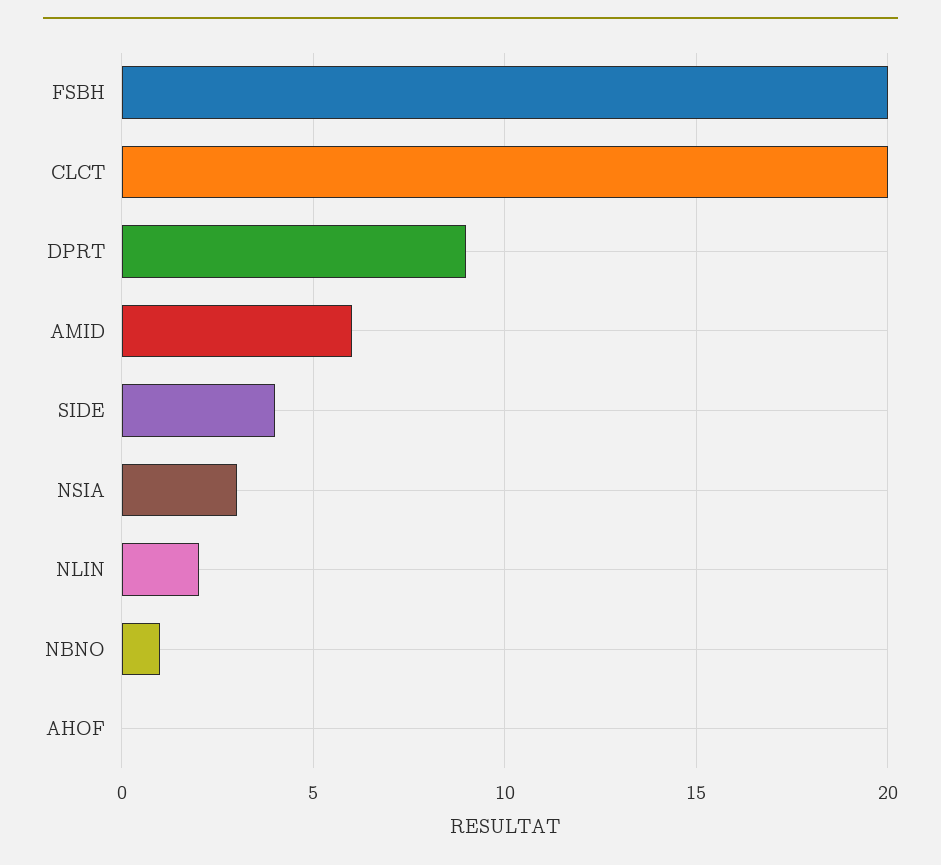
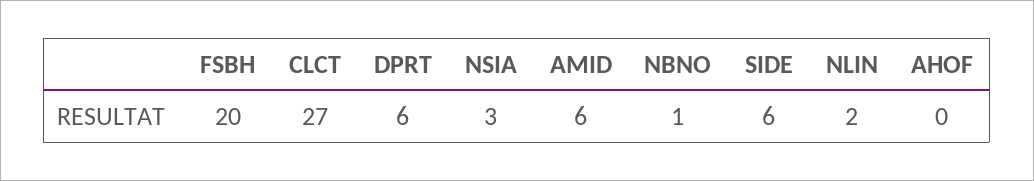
  {
    "FSBH": 20,
-   "CLCT": 20,
+   "CLCT": 27,
-   "DPRT": 9,
+   "DPRT": 6,
    "AMID": 6,
-   "SIDE": 4,
+   "SIDE": 6,
    "NSIA": 3,
    "NLIN": 2,
    "NBNO": 1,
    "AHOF": 0
  }

